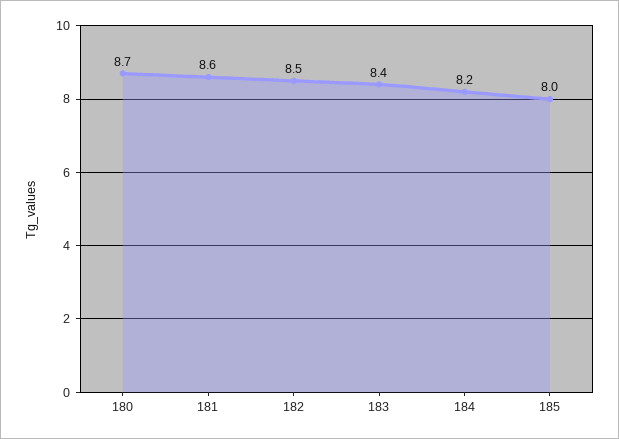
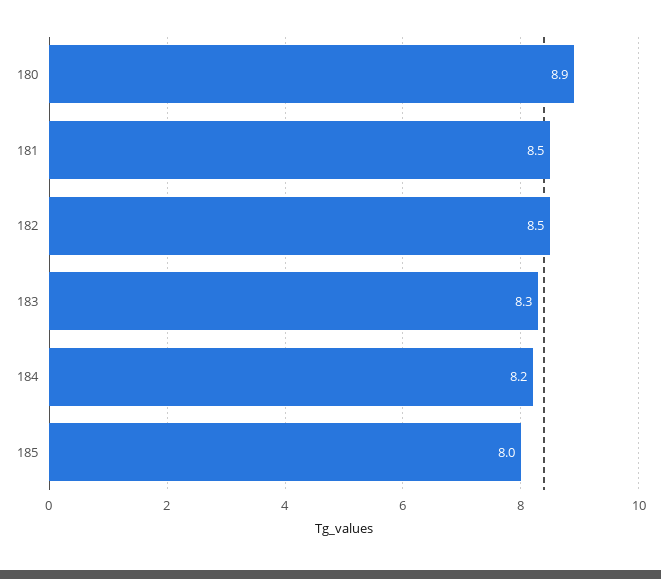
  {
-   "180": 8.7,
+   "180": 8.9,
-   "181": 8.6,
+   "181": 8.5,
    "182": 8.5,
-   "183": 8.4,
+   "183": 8.3,
    "184": 8.2,
    "185": 8
  }

